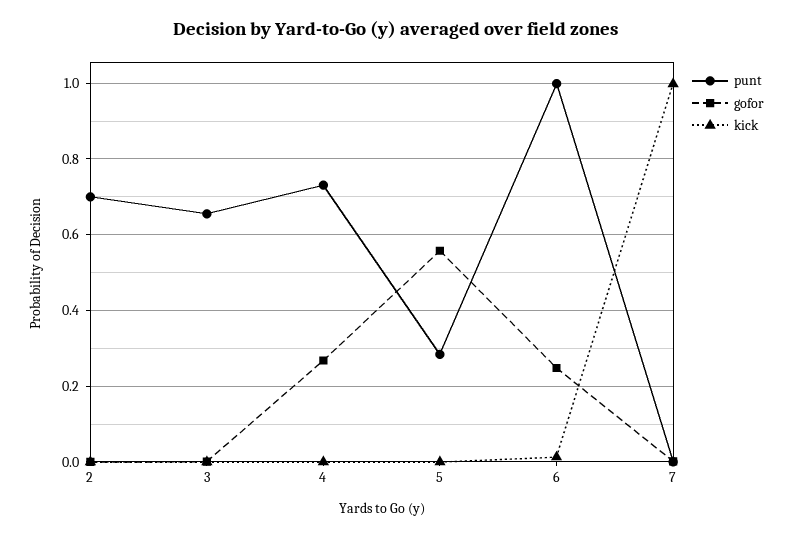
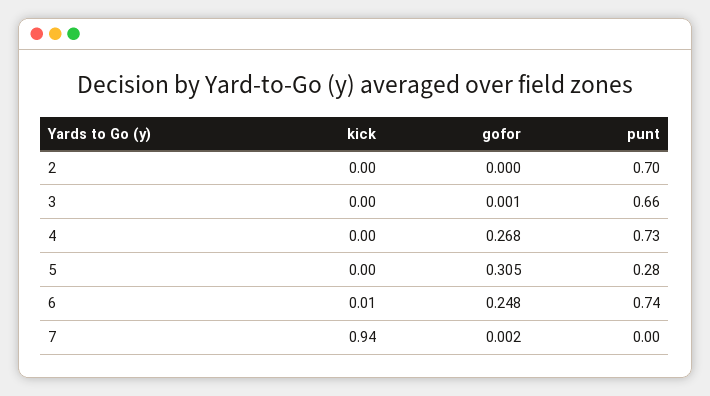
  {
    "punt": {
      "2": 0.7,
      "3": 0.66,
      "4": 0.73,
      "5": 0.28,
-     "6": 1,
+     "6": 0.74,
      "7": 0
    },
    "gofor": {
      "2": 0,
      "3": 0.001,
      "4": 0.268,
-     "5": 0.56,
+     "5": 0.305,
      "6": 0.248,
      "7": 0.002
    },
    "kick": {
      "2": 0,
      "3": 0,
      "4": 0,
      "5": 0,
      "6": 0.01,
-     "7": 1
+     "7": 0.94
    }
  }

